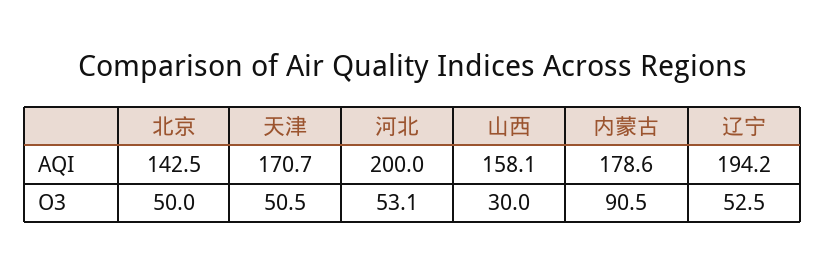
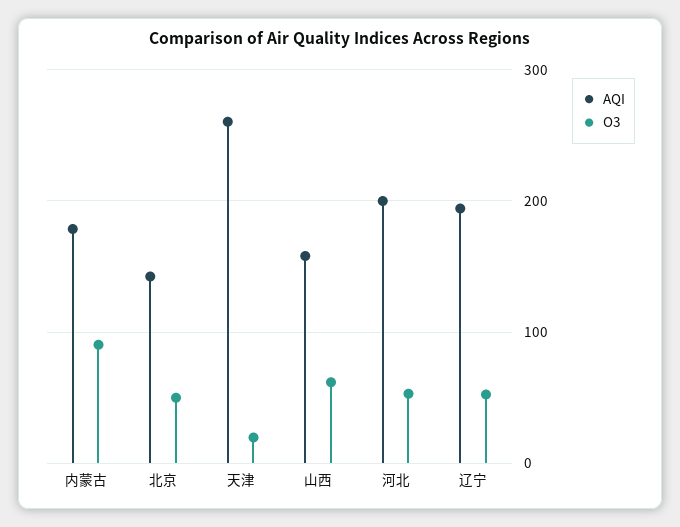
  {
    "AQI": {
      "北京": 142.5,
-     "天津": 170.7,
+     "天津": 260,
      "河北": 200,
      "山西": 158.1,
      "内蒙古": 178.6,
      "辽宁": 194.2
    },
    "O3": {
      "北京": 50,
-     "天津": 50.5,
+     "天津": 20,
      "河北": 53.1,
-     "山西": 30,
+     "山西": 60,
      "内蒙古": 90.5,
      "辽宁": 52.5
    }
  }

